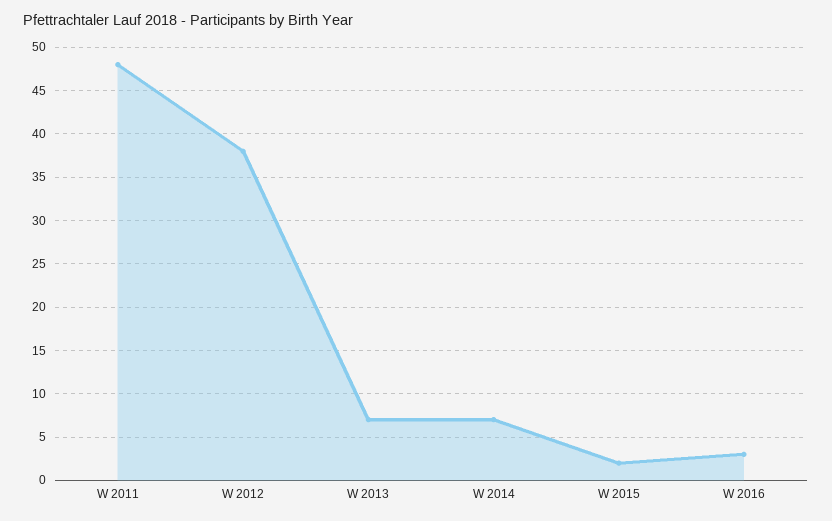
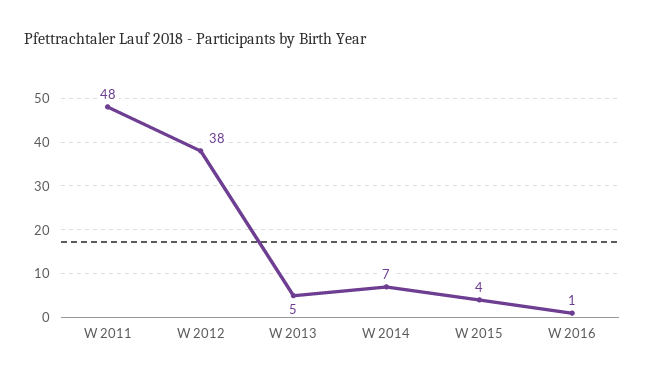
  {
    "W 2011": 48,
    "W 2012": 38,
-   "W 2013": 7,
+   "W 2013": 5,
    "W 2014": 7,
-   "W 2015": 2,
+   "W 2015": 4,
-   "W 2016": 3
+   "W 2016": 1
  }

